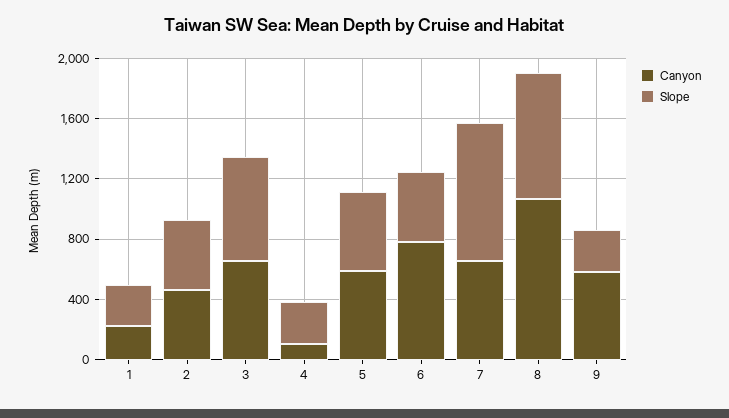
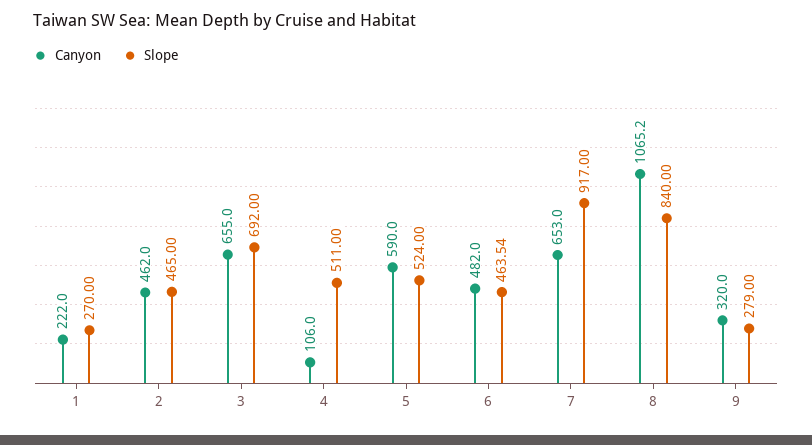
  {
    "Canyon": {
      "1": 222,
      "2": 462,
      "3": 655,
      "4": 106,
      "5": 590,
-     "6": 800,
+     "6": 482,
      "7": 653,
      "8": 1065.2,
-     "9": 600
+     "9": 320
    },
    "Slope": {
      "1": 270,
      "2": 465,
      "3": 692,
-     "4": 300,
+     "4": 511,
      "5": 524,
      "6": 463.54,
      "7": 917,
      "8": 840,
      "9": 279
    }
  }

